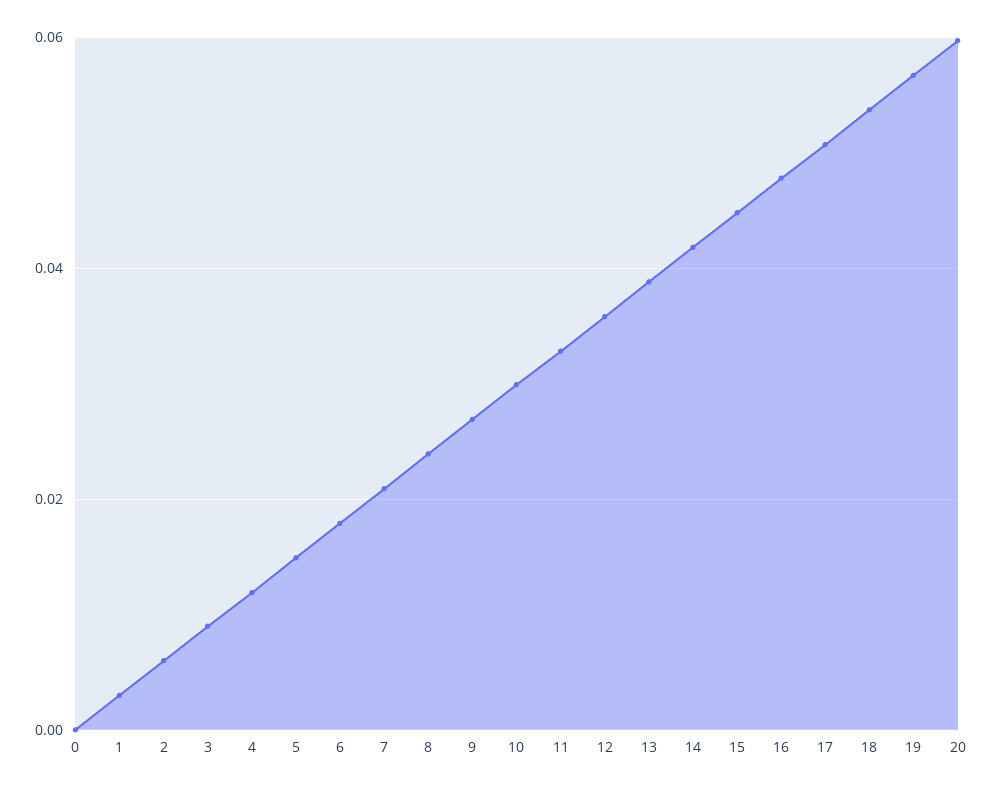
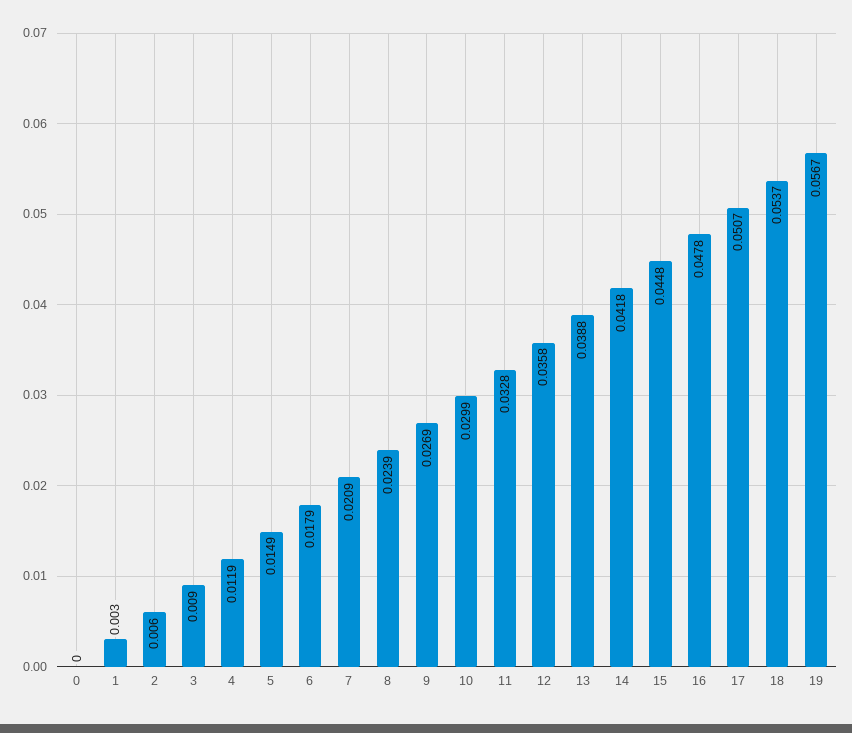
  {
    "0": 0,
    "1": 0.003,
    "2": 0.006,
    "3": 0.009,
    "4": 0.0119,
    "5": 0.0149,
    "6": 0.0179,
    "7": 0.0209,
    "8": 0.0239,
    "9": 0.0269,
    "10": 0.0299,
    "11": 0.0328,
    "12": 0.0358,
    "13": 0.0388,
    "14": 0.0418,
    "15": 0.0448,
    "16": 0.0478,
    "17": 0.0507,
    "18": 0.0537,
-   "19": 0.0567,
+   "19": 0.0567
-   "20": 0.06
  }

